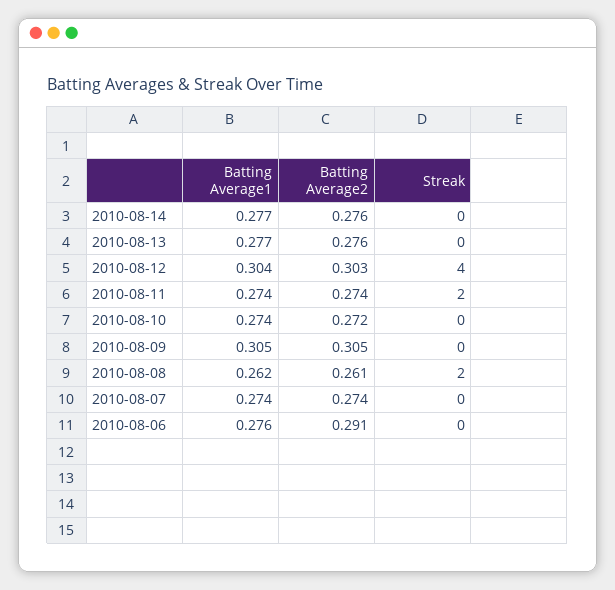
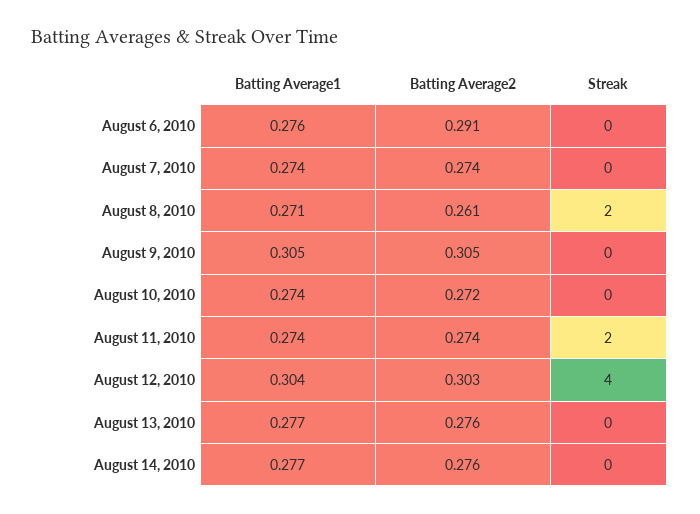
  {
    "Batting Average1": {
      "2010-08-14": 0.277,
      "2010-08-13": 0.277,
      "2010-08-12": 0.304,
      "2010-08-11": 0.274,
      "2010-08-10": 0.274,
      "2010-08-09": 0.305,
-     "2010-08-08": 0.262,
+     "2010-08-08": 0.271,
      "2010-08-07": 0.274,
      "2010-08-06": 0.276
    },
    "Batting Average2": {
      "2010-08-14": 0.276,
      "2010-08-13": 0.276,
      "2010-08-12": 0.303,
      "2010-08-11": 0.274,
      "2010-08-10": 0.272,
      "2010-08-09": 0.305,
      "2010-08-08": 0.261,
      "2010-08-07": 0.274,
      "2010-08-06": 0.291
    },
    "Streak": {
      "2010-08-14": 0,
      "2010-08-13": 0,
      "2010-08-12": 4,
      "2010-08-11": 2,
      "2010-08-10": 0,
      "2010-08-09": 0,
      "2010-08-08": 2,
      "2010-08-07": 0,
      "2010-08-06": 0
    }
  }

